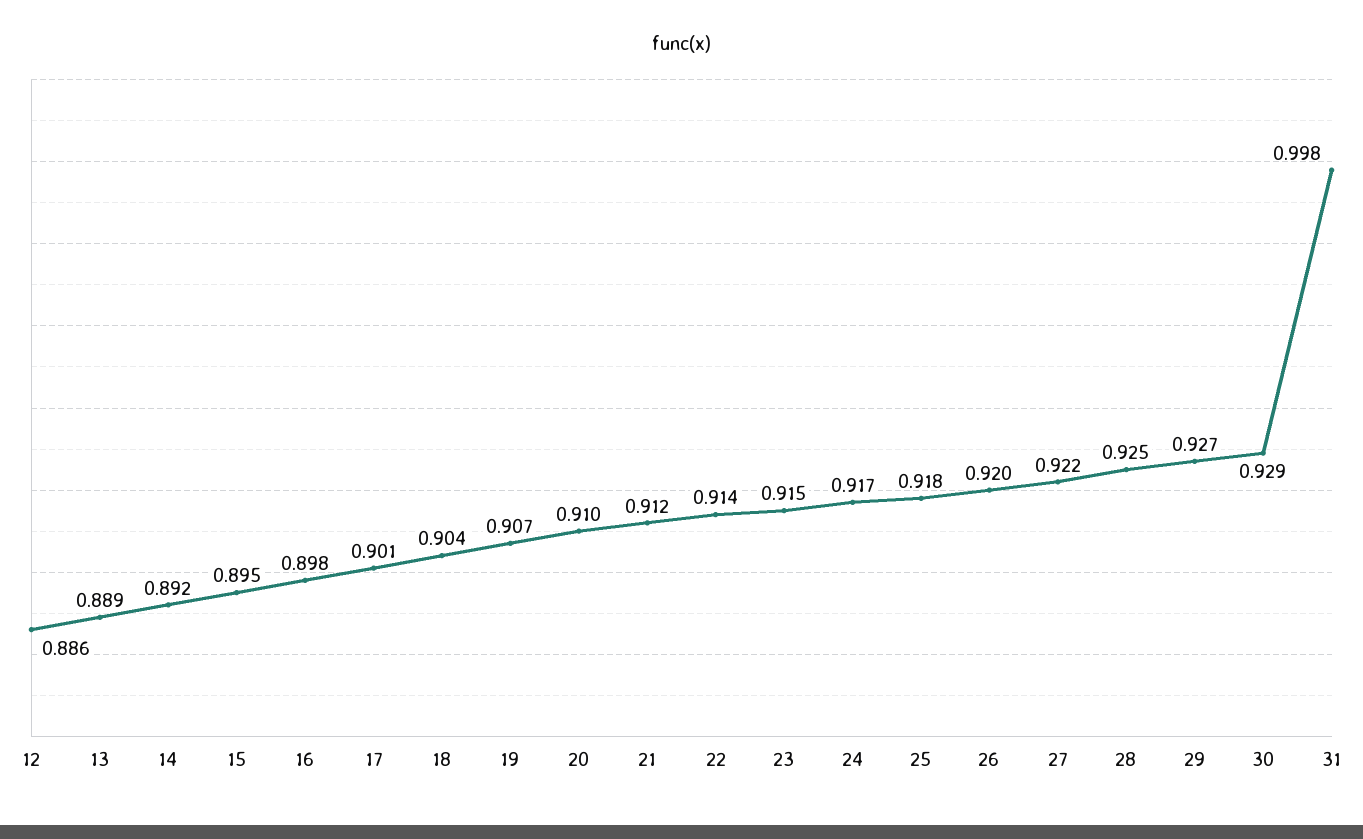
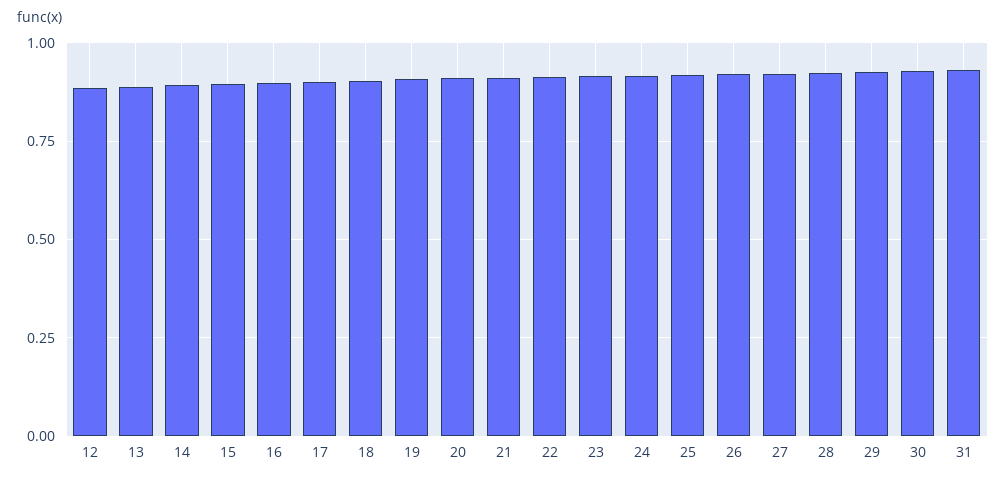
  {
    "12": 0.886,
    "13": 0.889,
    "14": 0.892,
    "15": 0.895,
    "16": 0.898,
    "17": 0.901,
    "18": 0.904,
    "19": 0.907,
    "20": 0.91,
    "21": 0.912,
    "22": 0.914,
    "23": 0.915,
    "24": 0.917,
    "25": 0.918,
    "26": 0.92,
    "27": 0.922,
    "28": 0.925,
    "29": 0.927,
    "30": 0.929,
-   "31": 0.998
+   "31": 0.925
  }

